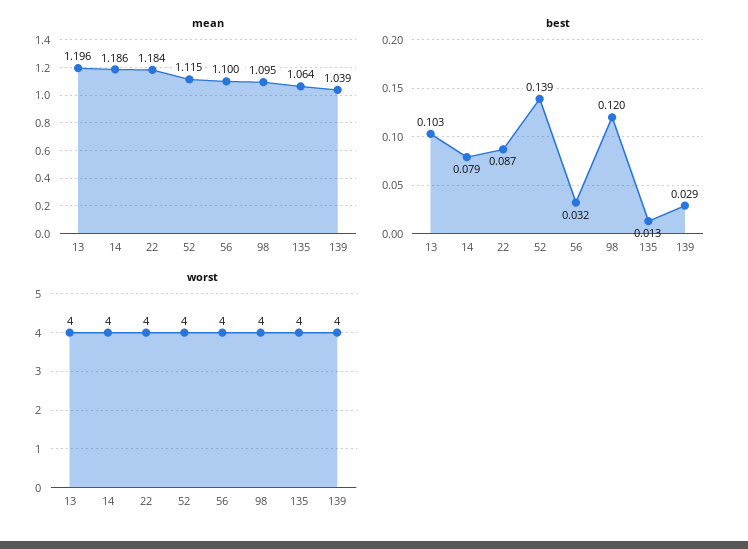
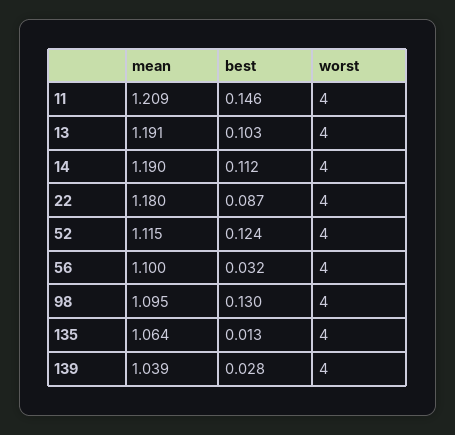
  {
    "mean": {
-     "13": 1.196,
+     "13": 1.191,
-     "14": 1.186,
+     "14": 1.19,
-     "22": 1.184,
+     "22": 1.18,
      "52": 1.115,
      "56": 1.1,
      "98": 1.095,
      "135": 1.064,
-     "139": 1.039
+     "139": 1.039,
+     "11": 1.209
    },
    "best": {
      "13": 0.103,
-     "14": 0.079,
+     "14": 0.112,
      "22": 0.087,
-     "52": 0.139,
+     "52": 0.124,
      "56": 0.032,
-     "98": 0.12,
+     "98": 0.13,
      "135": 0.013,
-     "139": 0.029
+     "139": 0.028,
+     "11": 0.146
    },
    "worst": {
      "13": 4,
      "14": 4,
      "22": 4,
      "52": 4,
      "56": 4,
      "98": 4,
      "135": 4,
-     "139": 4
+     "139": 4,
+     "11": 4
    }
  }

